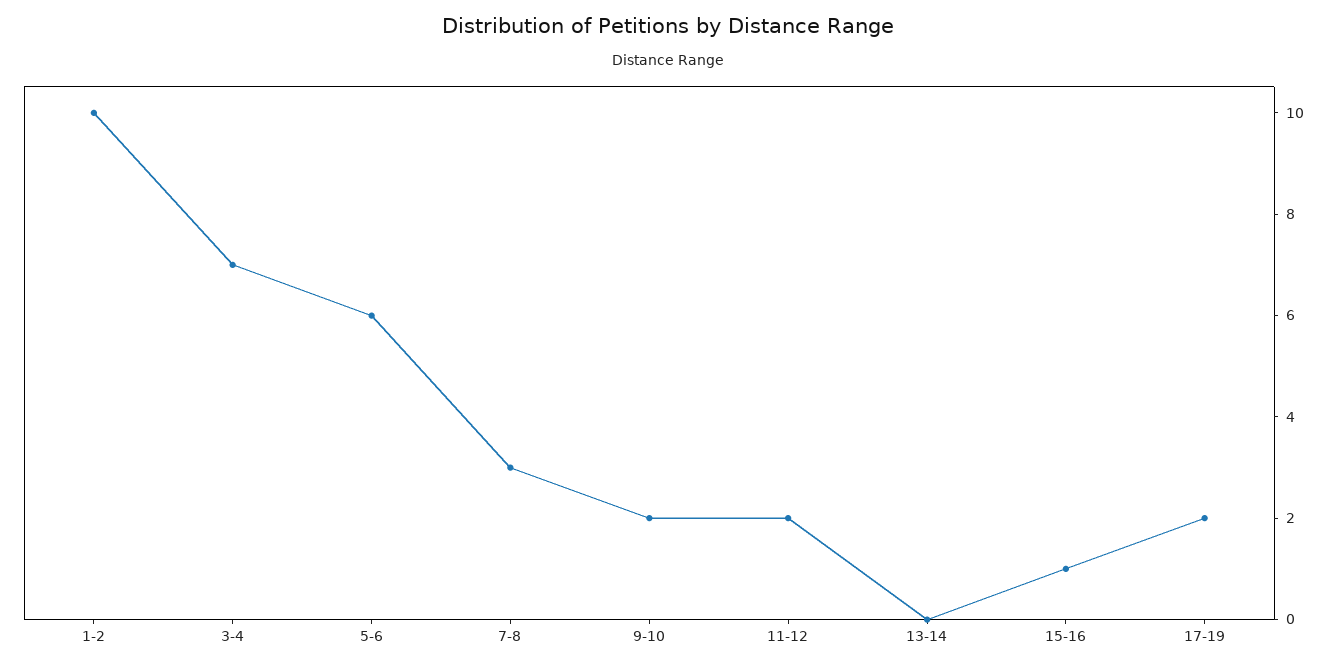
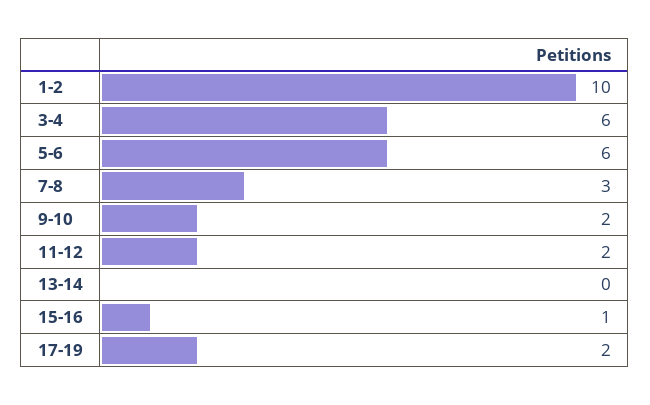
  {
    "1-2": 10,
-   "3-4": 7,
+   "3-4": 6,
    "5-6": 6,
    "7-8": 3,
    "9-10": 2,
    "11-12": 2,
    "13-14": 0,
    "15-16": 1,
    "17-19": 2
  }

